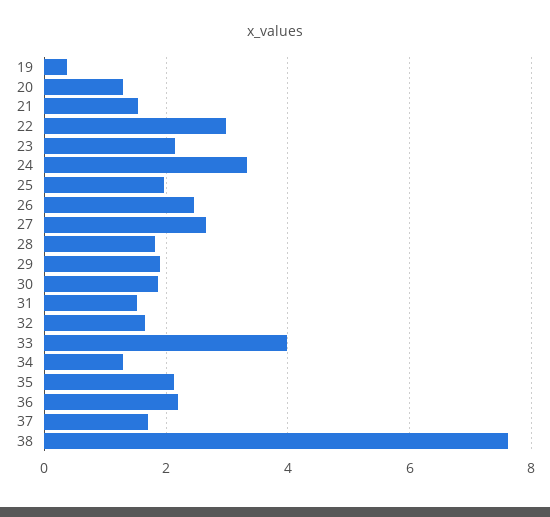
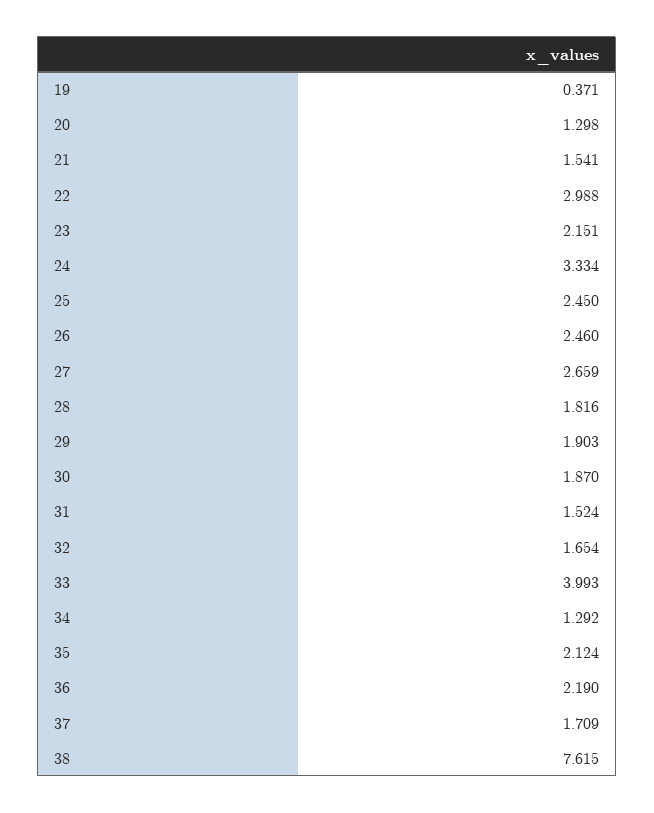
  {
    "19": 0.371,
    "20": 1.298,
    "21": 1.541,
    "22": 2.988,
    "23": 2.151,
    "24": 3.334,
-   "25": 2,
+   "25": 2.45,
    "26": 2.46,
    "27": 2.659,
    "28": 1.816,
    "29": 1.903,
    "30": 1.87,
    "31": 1.524,
    "32": 1.654,
    "33": 3.993,
    "34": 1.292,
    "35": 2.124,
    "36": 2.19,
    "37": 1.709,
    "38": 7.615
  }

